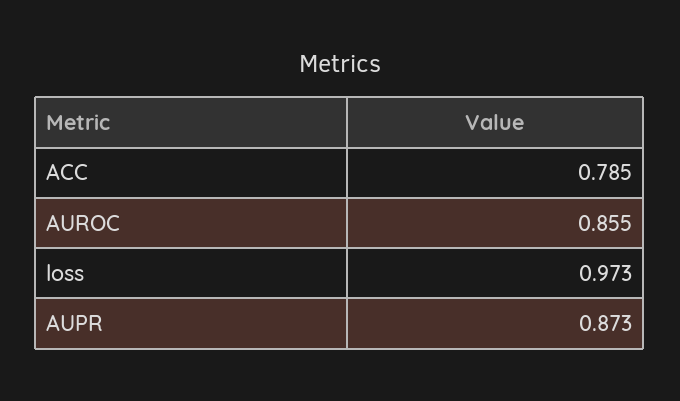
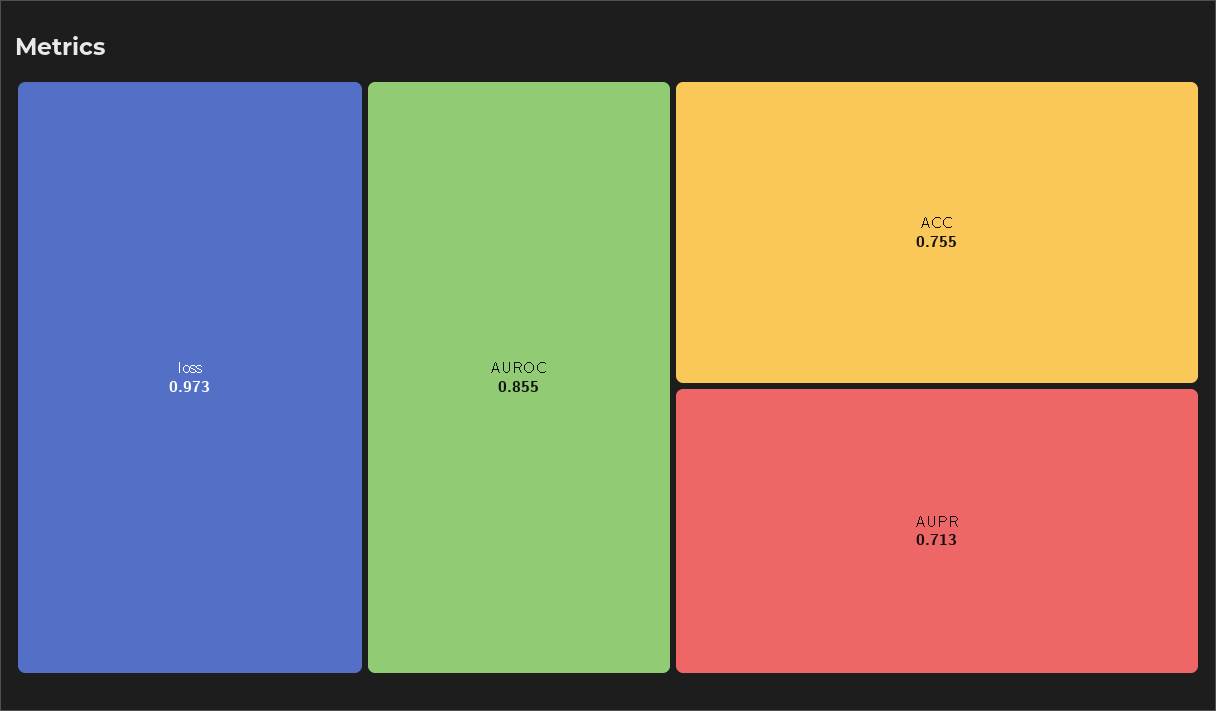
  {
-   "ACC": 0.785,
+   "ACC": 0.755,
    "AUROC": 0.855,
    "loss": 0.973,
-   "AUPR": 0.873
+   "AUPR": 0.713
  }

